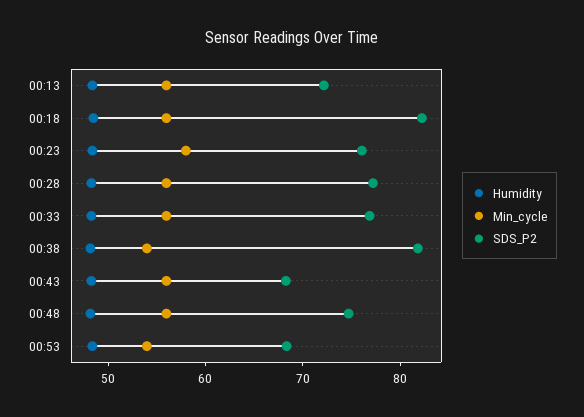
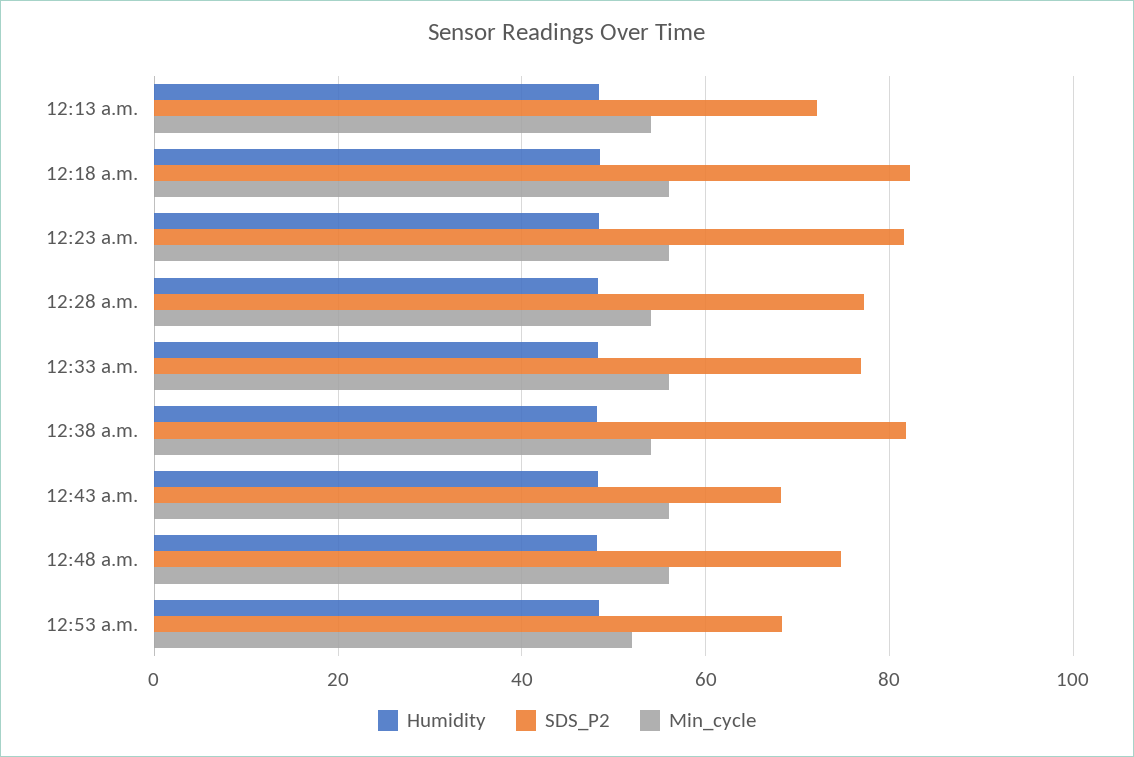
  {
    "Humidity": {
      "00:13": 48,
      "00:18": 48,
      "00:23": 48,
      "00:28": 48,
      "00:33": 48,
      "00:38": 48,
      "00:43": 48,
      "00:48": 48,
      "00:53": 48
    },
    "Min_cycle": {
-     "00:13": 56,
+     "00:13": 54,
      "00:18": 56,
-     "00:23": 58,
+     "00:23": 56,
-     "00:28": 56,
+     "00:28": 54,
      "00:33": 56,
      "00:38": 54,
      "00:43": 56,
      "00:48": 56,
-     "00:53": 54
+     "00:53": 52
    },
    "SDS_P2": {
      "00:13": 72,
      "00:18": 82,
-     "00:23": 76,
+     "00:23": 82,
      "00:28": 78,
      "00:33": 76,
      "00:38": 82,
      "00:43": 68,
      "00:48": 74,
      "00:53": 68
    }
  }

